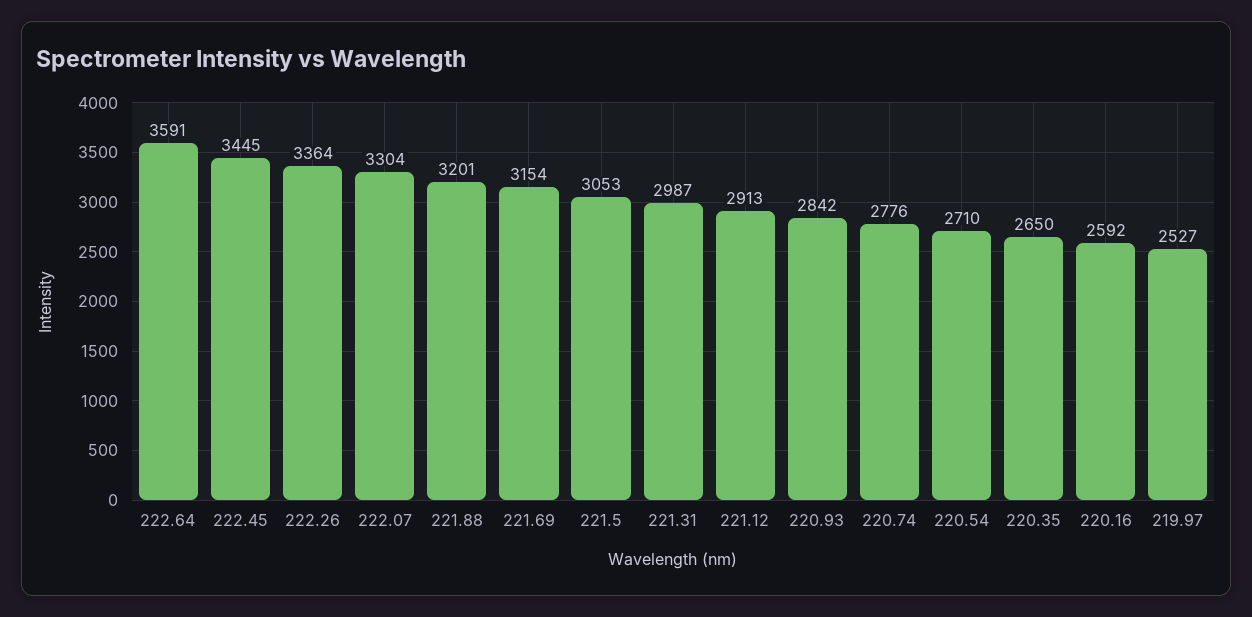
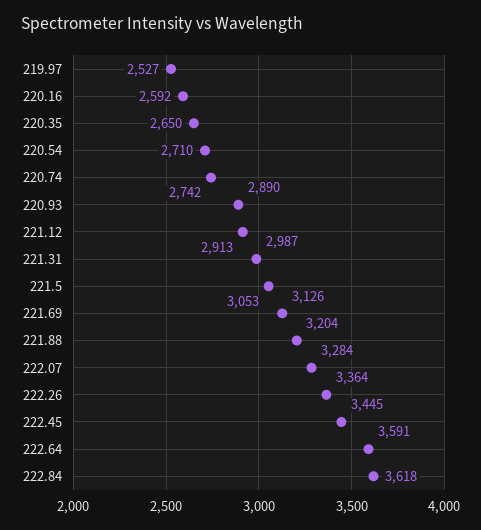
  {
    "222.64": 3591,
    "222.45": 3445,
    "222.26": 3364,
-   "222.07": 3304,
+   "222.07": 3284,
-   "221.88": 3201,
+   "221.88": 3204,
-   "221.69": 3154,
+   "221.69": 3126,
    "221.5": 3053,
    "221.31": 2987,
    "221.12": 2913,
-   "220.93": 2842,
+   "220.93": 2890,
-   "220.74": 2776,
+   "220.74": 2742,
    "220.54": 2710,
    "220.35": 2650,
    "220.16": 2592,
-   "219.97": 2527
+   "219.97": 2527,
+   "222.84": 3618
  }

